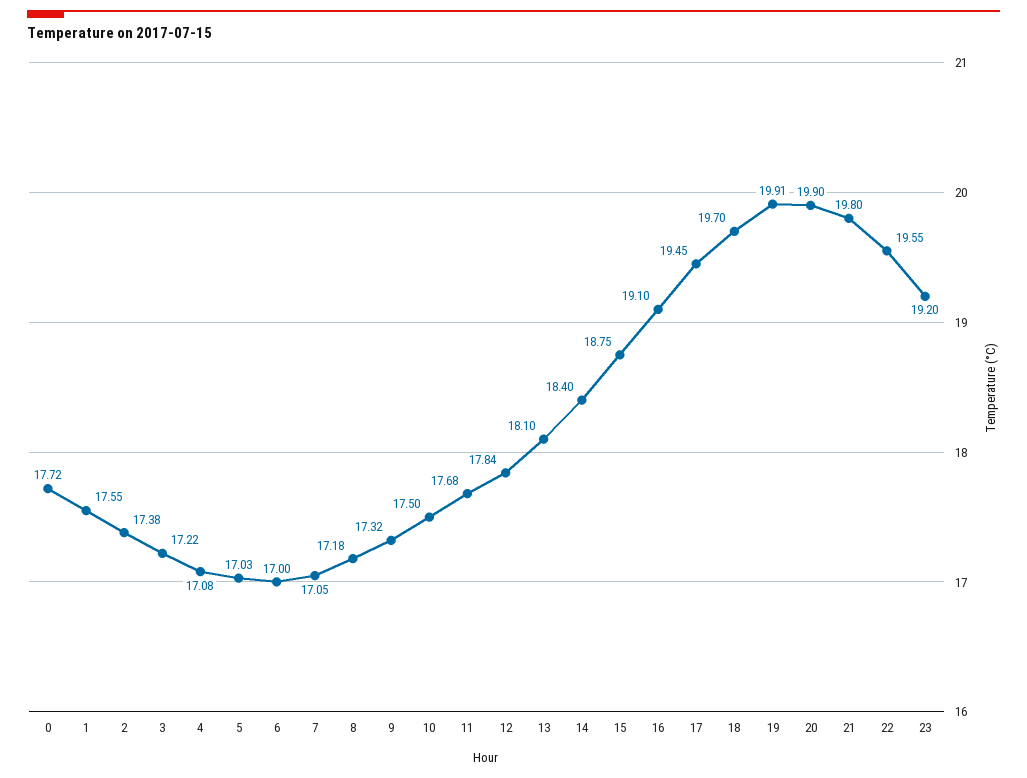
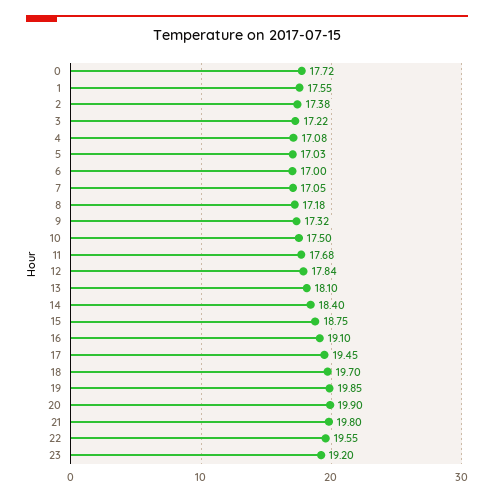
  {
    "0": 17.72,
    "1": 17.55,
    "2": 17.38,
    "3": 17.22,
    "4": 17.08,
    "5": 17.03,
    "6": 17,
    "7": 17.05,
    "8": 17.18,
    "9": 17.32,
    "10": 17.5,
    "11": 17.68,
    "12": 17.84,
    "13": 18.1,
    "14": 18.4,
    "15": 18.75,
    "16": 19.1,
    "17": 19.45,
    "18": 19.7,
-   "19": 19.91,
+   "19": 19.85,
    "20": 19.9,
    "21": 19.8,
    "22": 19.55,
    "23": 19.2
  }

